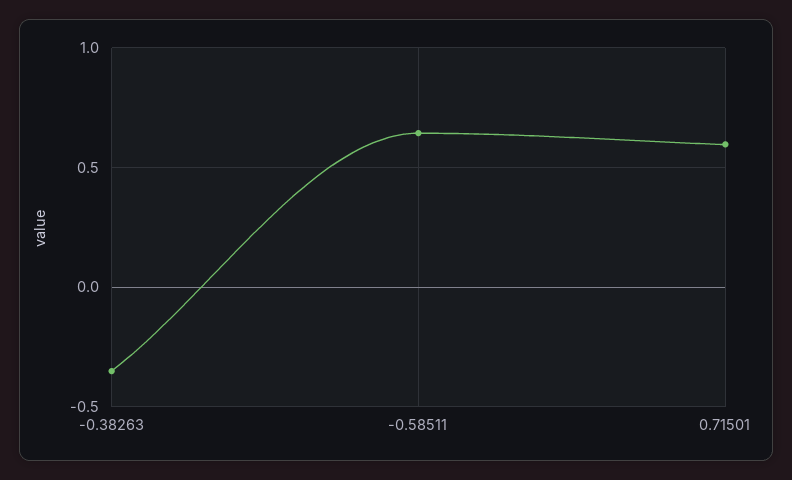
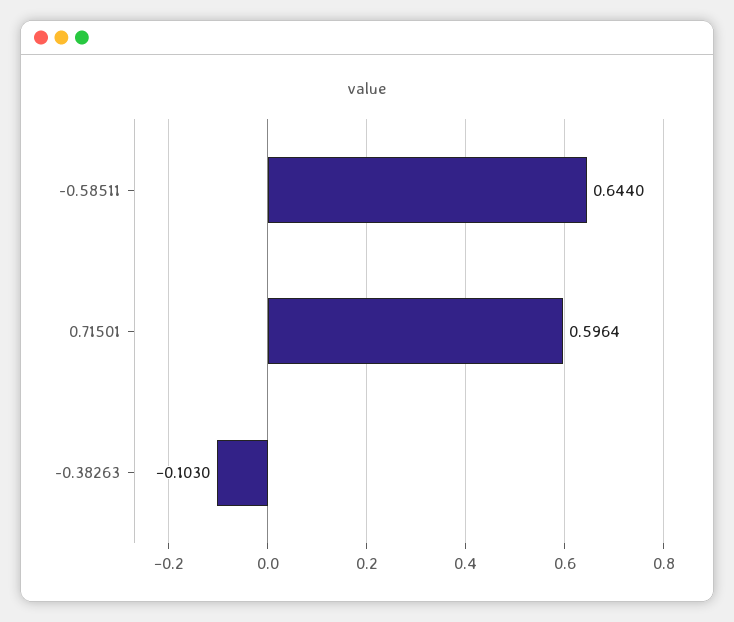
  {
-   "-0.38263": -0.35,
+   "-0.38263": -0.103,
    "-0.58511": 0.644,
    "0.71501": 0.5964
  }

